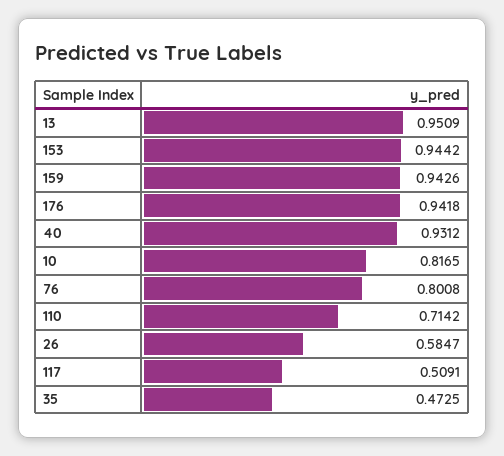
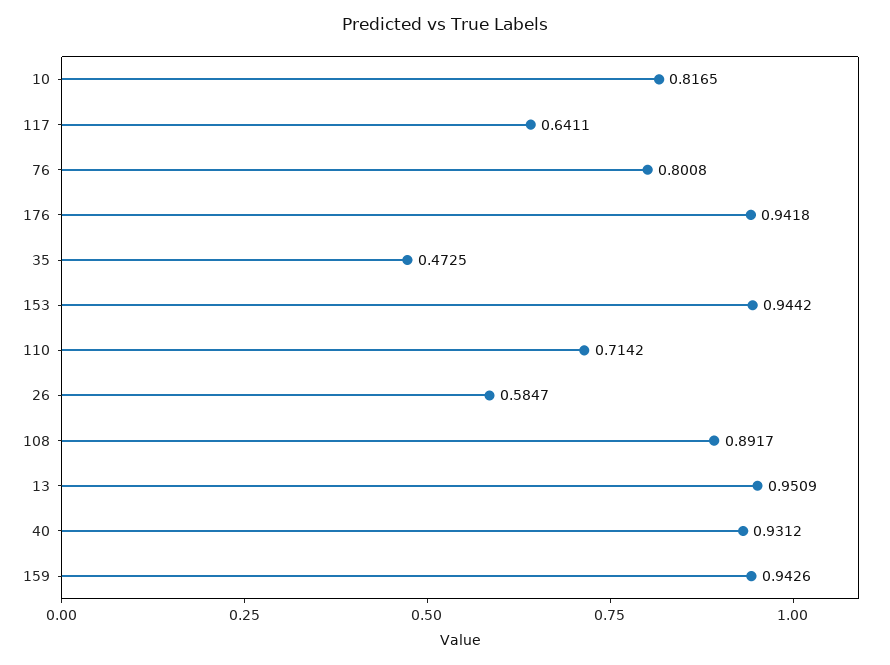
  {
    "13": 0.9509,
    "153": 0.9442,
    "159": 0.9426,
    "176": 0.9418,
    "40": 0.9312,
    "10": 0.8165,
    "76": 0.8008,
    "110": 0.7142,
    "26": 0.5847,
-   "117": 0.5091,
+   "117": 0.6411,
-   "35": 0.4725
+   "35": 0.4725,
+   "108": 0.8917
  }

